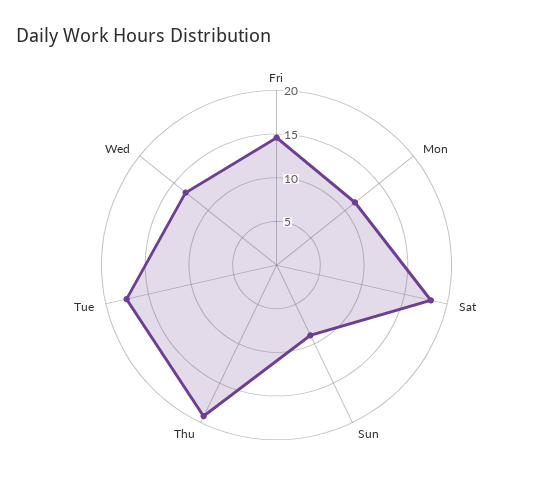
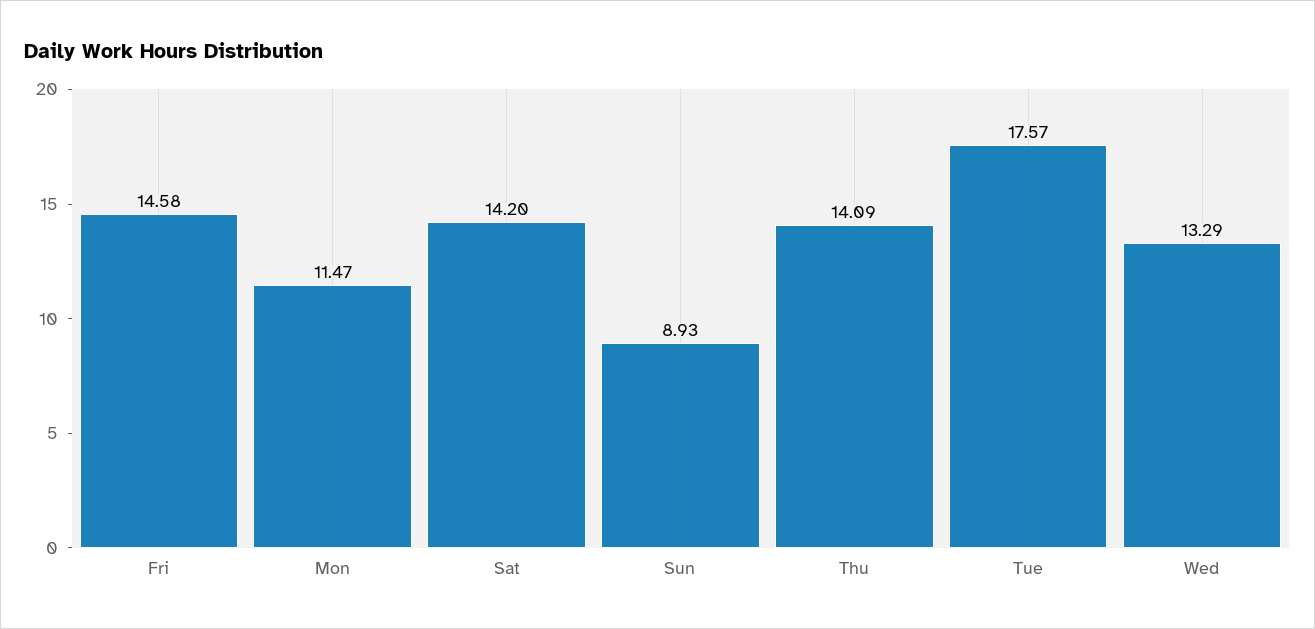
  {
    "Fri": 14.58,
    "Mon": 11.47,
-   "Sat": 18,
+   "Sat": 14.2,
    "Sun": 8.93,
-   "Thu": 19,
+   "Thu": 14.09,
    "Tue": 17.57,
    "Wed": 13.29
  }

